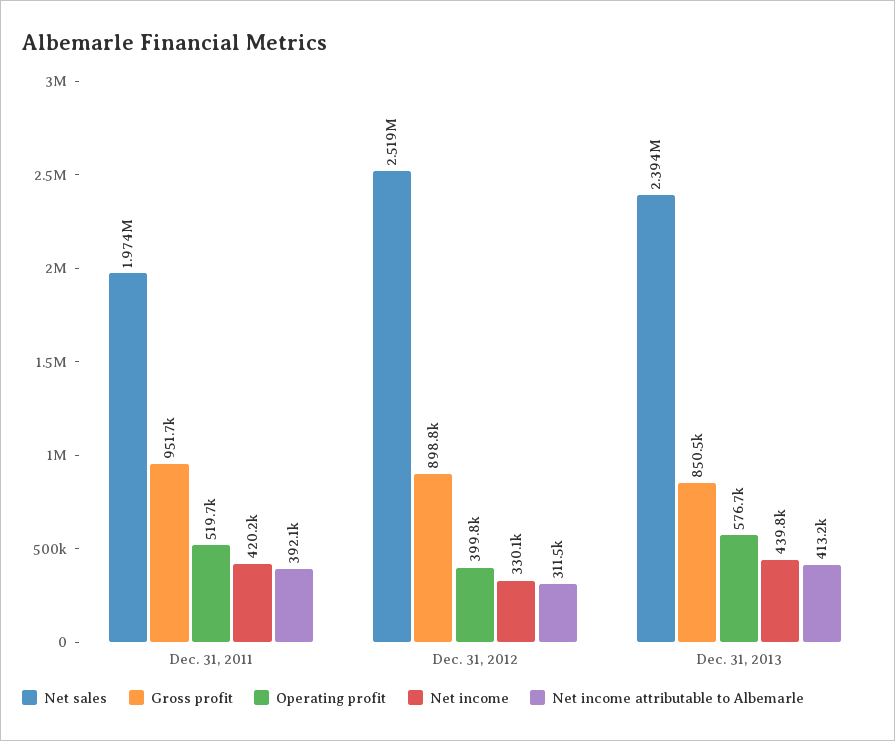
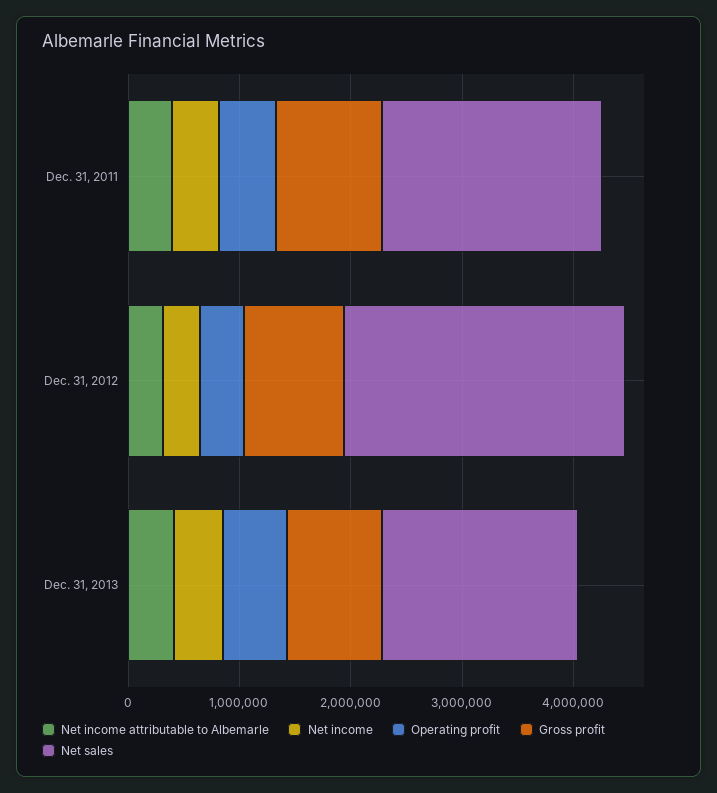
  {
    "Net sales": {
      "Dec. 31, 2011": 1974000,
      "Dec. 31, 2012": 2519000,
-     "Dec. 31, 2013": 2394000
+     "Dec. 31, 2013": 1800000
    },
    "Gross profit": {
      "Dec. 31, 2011": 951700,
      "Dec. 31, 2012": 898800,
      "Dec. 31, 2013": 850500
    },
    "Operating profit": {
      "Dec. 31, 2011": 519700,
      "Dec. 31, 2012": 399800,
      "Dec. 31, 2013": 576700
    },
    "Net income": {
      "Dec. 31, 2011": 420200,
      "Dec. 31, 2012": 330100,
      "Dec. 31, 2013": 439800
    },
    "Net income attributable to Albemarle": {
      "Dec. 31, 2011": 392100,
      "Dec. 31, 2012": 311500,
      "Dec. 31, 2013": 413200
    }
  }

